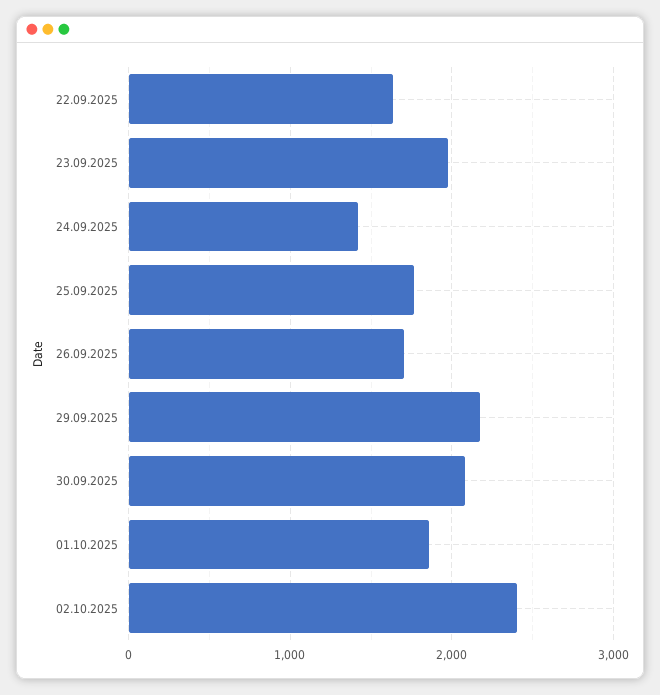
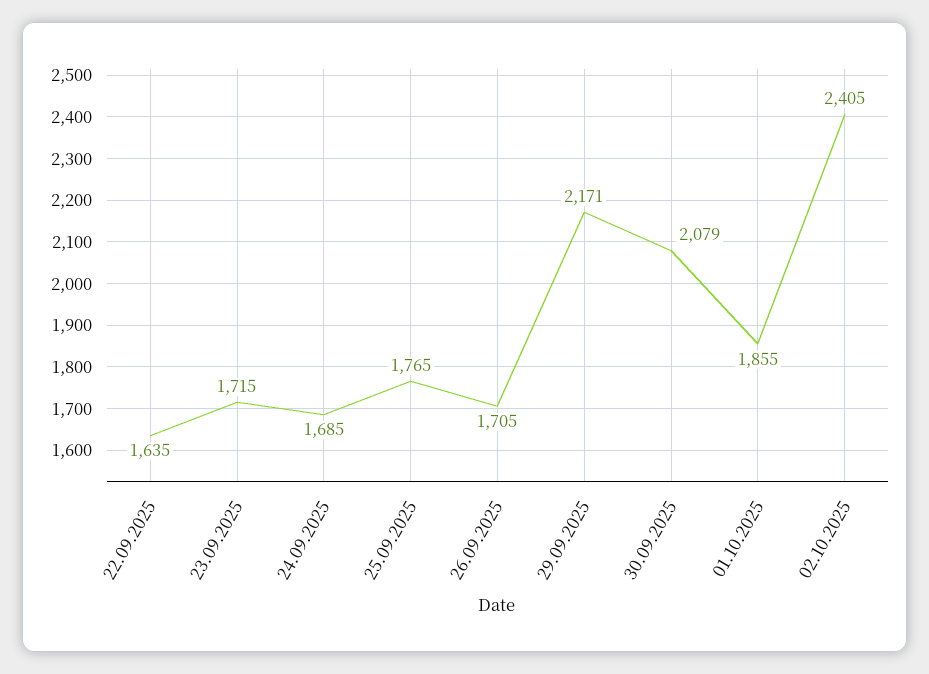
  {
    "22.09.2025": 1635,
-   "23.09.2025": 2000,
+   "23.09.2025": 1715,
-   "24.09.2025": 1400,
+   "24.09.2025": 1685,
    "25.09.2025": 1765,
    "26.09.2025": 1705,
    "29.09.2025": 2171,
    "30.09.2025": 2079,
    "01.10.2025": 1855,
    "02.10.2025": 2405
  }

